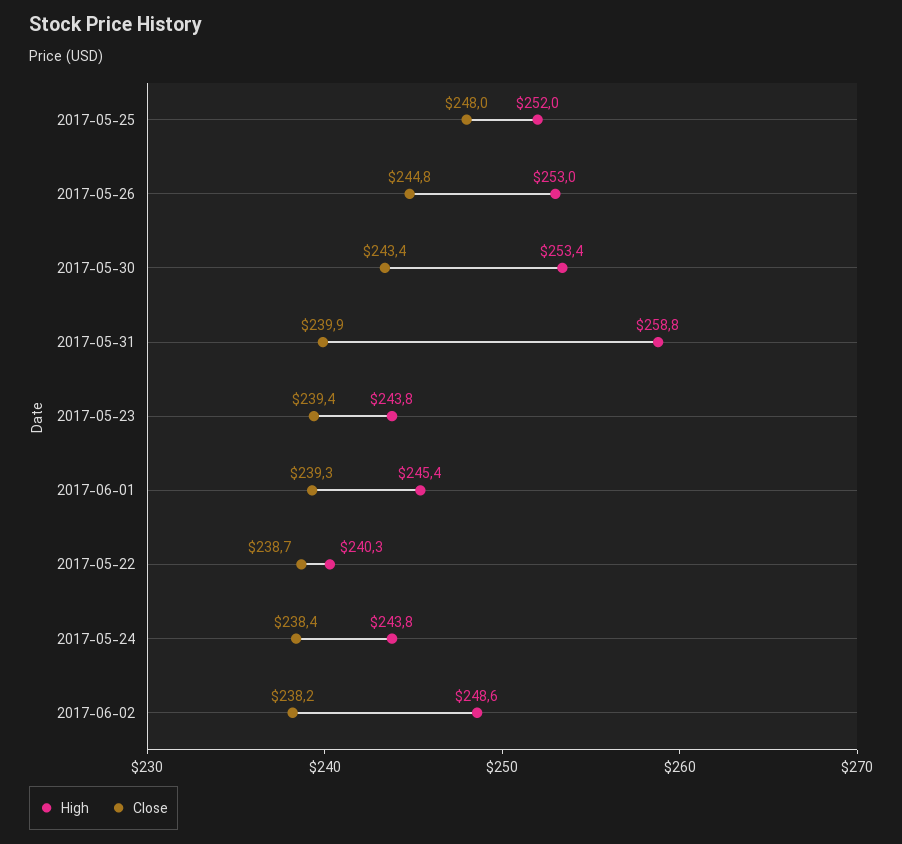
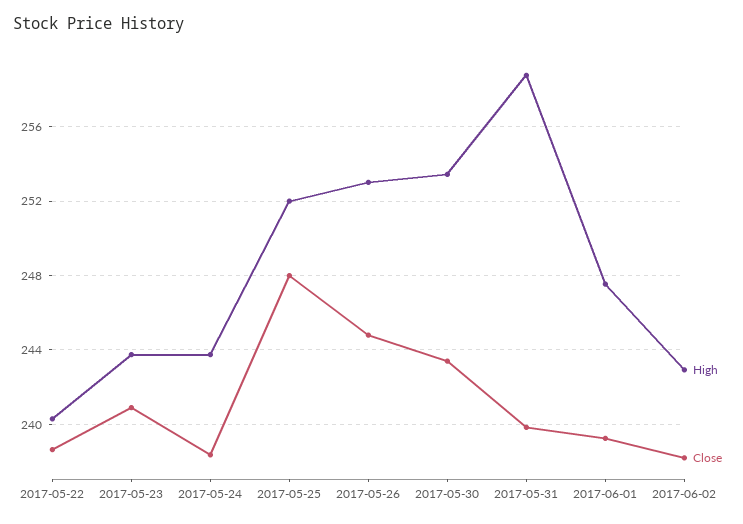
  {
    "High": {
      "2017-05-25": 252,
      "2017-05-26": 253,
      "2017-05-30": 253.4,
      "2017-05-31": 258.8,
      "2017-05-23": 243.8,
-     "2017-06-01": 245.4,
+     "2017-06-01": 247.5,
      "2017-05-22": 240.3,
      "2017-05-24": 243.8,
-     "2017-06-02": 248.6
+     "2017-06-02": 243
    },
    "Close": {
      "2017-05-25": 248,
      "2017-05-26": 244.8,
      "2017-05-30": 243.4,
      "2017-05-31": 239.9,
-     "2017-05-23": 239.4,
+     "2017-05-23": 241,
      "2017-06-01": 239.3,
      "2017-05-22": 238.7,
      "2017-05-24": 238.4,
      "2017-06-02": 238.2
    }
  }

